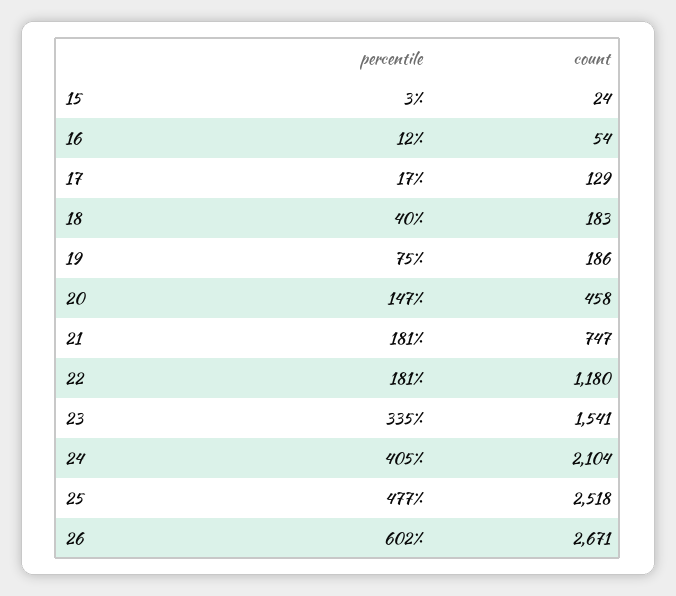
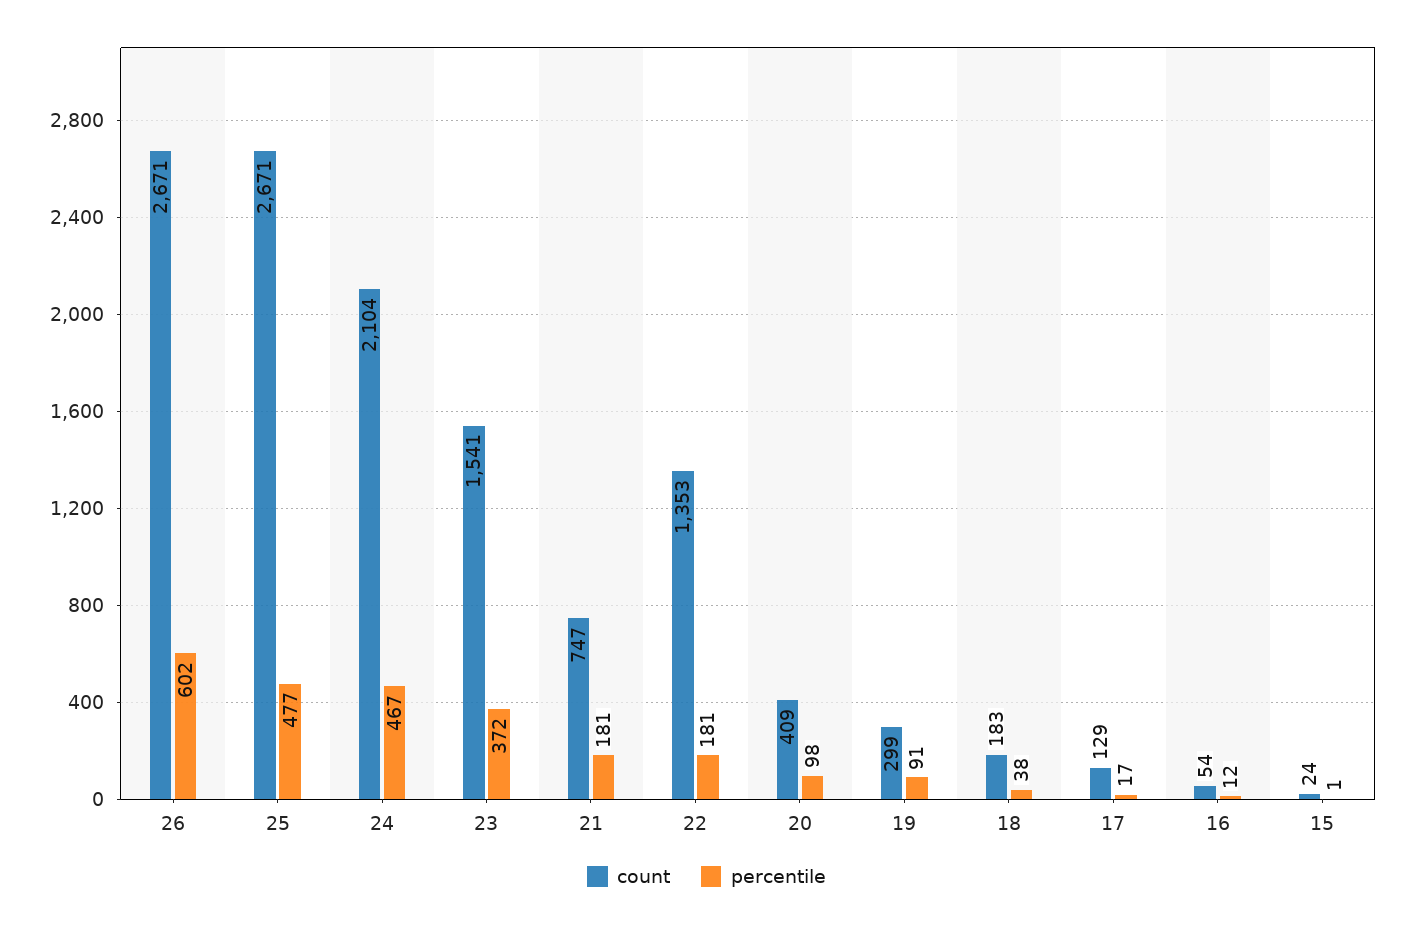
  {
    "percentile": {
-     "15": 3,
+     "15": 1,
      "16": 12,
      "17": 17,
-     "18": 40,
+     "18": 38,
-     "19": 75,
+     "19": 91,
-     "20": 147,
+     "20": 98,
      "21": 181,
      "22": 181,
-     "23": 335,
+     "23": 372,
-     "24": 405,
+     "24": 467,
      "25": 477,
      "26": 602
    },
    "count": {
      "15": 24,
      "16": 54,
      "17": 129,
      "18": 183,
-     "19": 186,
+     "19": 299,
-     "20": 458,
+     "20": 409,
      "21": 747,
-     "22": 1180,
+     "22": 1353,
      "23": 1541,
      "24": 2104,
-     "25": 2518,
+     "25": 2671,
      "26": 2671
    }
  }

